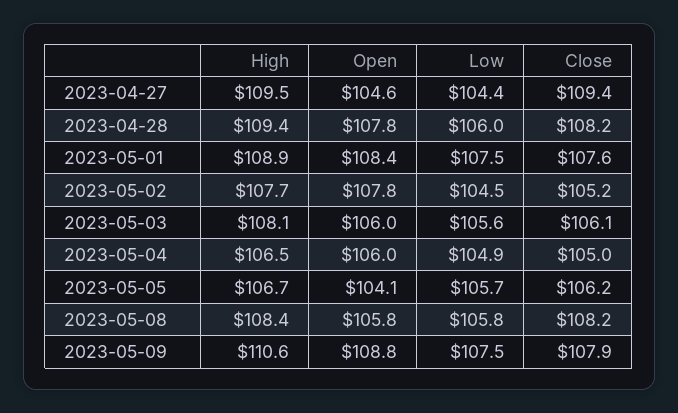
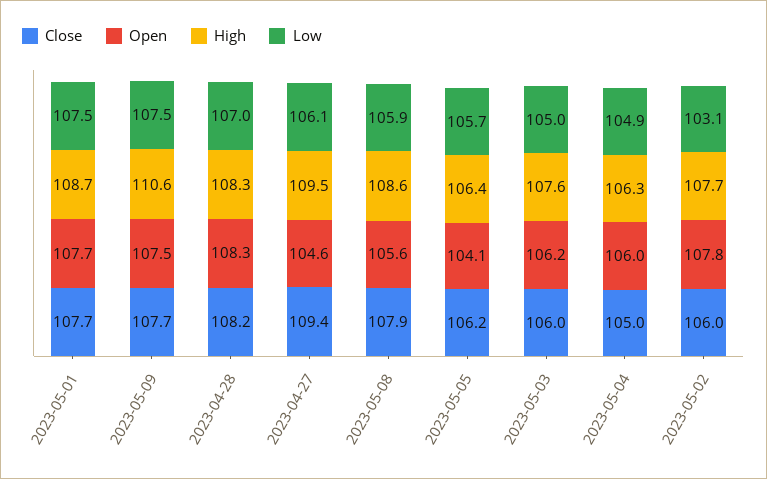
  {
    "High": {
      "2023-04-27": 109.5,
-     "2023-04-28": 109.4,
+     "2023-04-28": 108.3,
-     "2023-05-01": 108.9,
+     "2023-05-01": 108.7,
      "2023-05-02": 107.7,
-     "2023-05-03": 108.1,
+     "2023-05-03": 107.6,
-     "2023-05-04": 106.5,
+     "2023-05-04": 106.3,
-     "2023-05-05": 106.7,
+     "2023-05-05": 106.4,
-     "2023-05-08": 108.4,
+     "2023-05-08": 108.6,
      "2023-05-09": 110.6
    },
    "Open": {
      "2023-04-27": 104.6,
-     "2023-04-28": 107.8,
+     "2023-04-28": 108.3,
-     "2023-05-01": 108.4,
+     "2023-05-01": 107.7,
      "2023-05-02": 107.8,
-     "2023-05-03": 106,
+     "2023-05-03": 106.2,
      "2023-05-04": 106,
      "2023-05-05": 104.1,
-     "2023-05-08": 105.8,
+     "2023-05-08": 105.6,
-     "2023-05-09": 108.8
+     "2023-05-09": 107.5
    },
    "Low": {
-     "2023-04-27": 104.4,
+     "2023-04-27": 106.1,
-     "2023-04-28": 106,
+     "2023-04-28": 107,
      "2023-05-01": 107.5,
-     "2023-05-02": 104.5,
+     "2023-05-02": 103.1,
-     "2023-05-03": 105.6,
+     "2023-05-03": 105,
      "2023-05-04": 104.9,
      "2023-05-05": 105.7,
-     "2023-05-08": 105.8,
+     "2023-05-08": 105.9,
      "2023-05-09": 107.5
    },
    "Close": {
      "2023-04-27": 109.4,
      "2023-04-28": 108.2,
-     "2023-05-01": 107.6,
+     "2023-05-01": 107.7,
-     "2023-05-02": 105.2,
+     "2023-05-02": 106,
-     "2023-05-03": 106.1,
+     "2023-05-03": 106,
      "2023-05-04": 105,
      "2023-05-05": 106.2,
-     "2023-05-08": 108.2,
+     "2023-05-08": 107.9,
-     "2023-05-09": 107.9
+     "2023-05-09": 107.7
    }
  }

